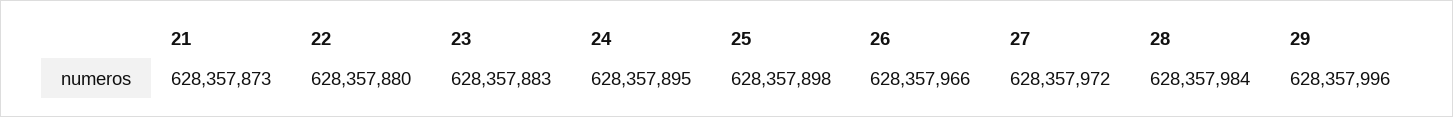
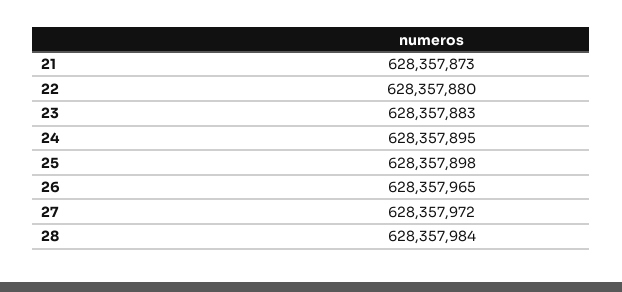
  {
    "21": 628357873,
    "22": 628357880,
    "23": 628357883,
    "24": 628357895,
    "25": 628357898,
-   "26": 628357966,
+   "26": 628357965,
    "27": 628357972,
-   "28": 628357984,
+   "28": 628357984
-   "29": 628357996
  }

